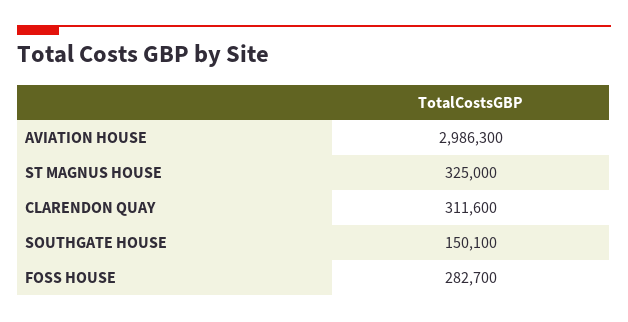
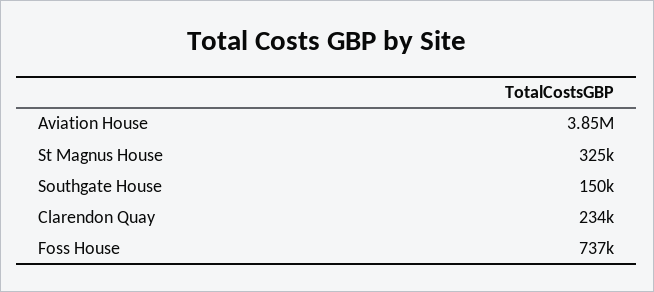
  {
-   "AVIATION HOUSE": 2986300,
+   "AVIATION HOUSE": 3850000,
    "ST MAGNUS HOUSE": 325000,
-   "CLARENDON QUAY": 311600,
+   "CLARENDON QUAY": 234000,
    "SOUTHGATE HOUSE": 150100,
-   "FOSS HOUSE": 282700
+   "FOSS HOUSE": 737000
  }

